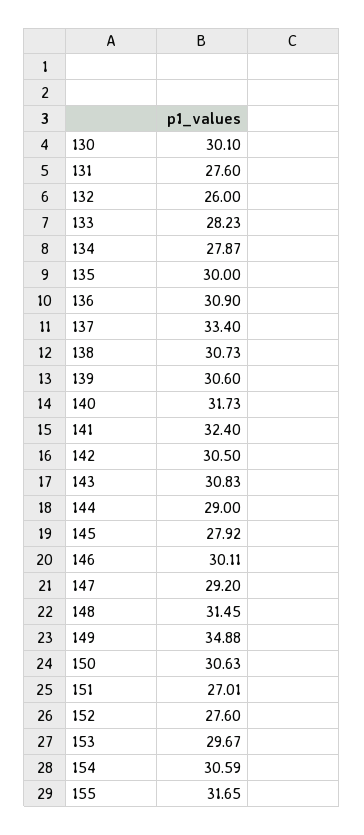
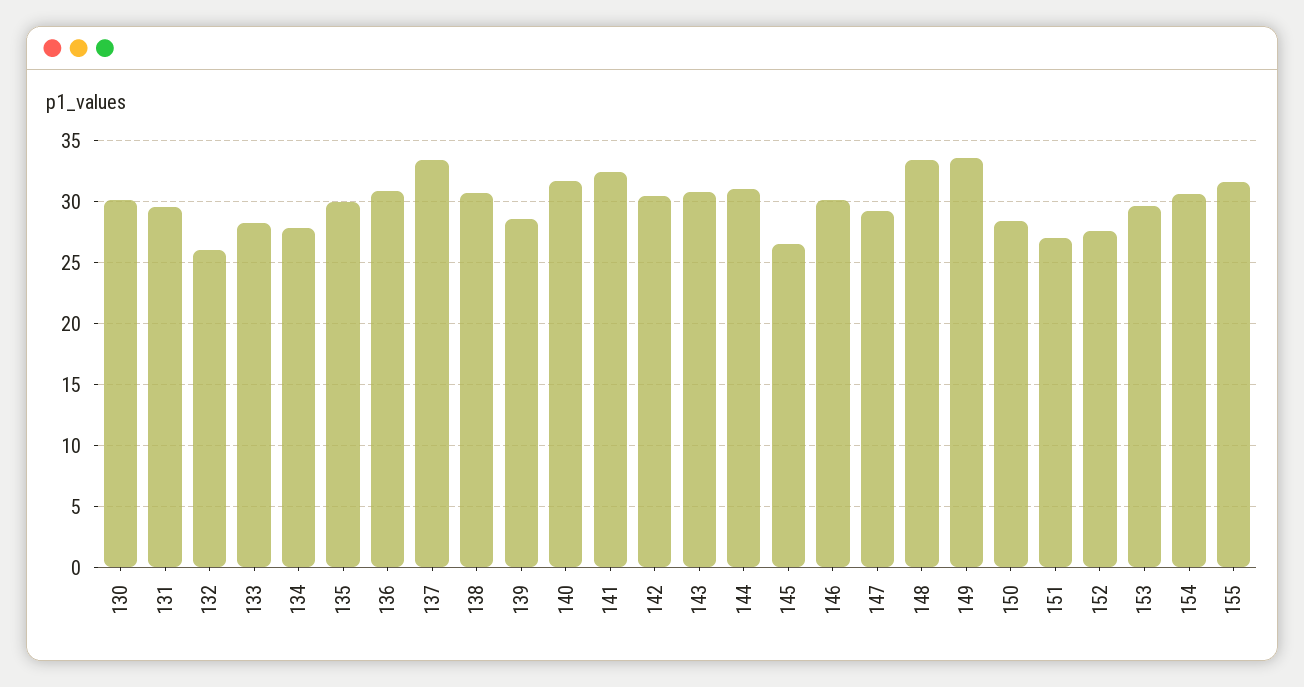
  {
    "130": 30.1,
-   "131": 27.6,
+   "131": 29.5,
    "132": 26,
    "133": 28.23,
    "134": 27.87,
    "135": 30,
    "136": 30.9,
    "137": 33.4,
    "138": 30.73,
-   "139": 30.6,
+   "139": 28.5,
    "140": 31.73,
    "141": 32.4,
    "142": 30.5,
    "143": 30.83,
-   "144": 29,
+   "144": 31,
-   "145": 27.92,
+   "145": 26.5,
    "146": 30.11,
    "147": 29.2,
-   "148": 31.45,
+   "148": 33.5,
-   "149": 34.88,
+   "149": 33.5,
-   "150": 30.63,
+   "150": 28.5,
    "151": 27.01,
    "152": 27.6,
    "153": 29.67,
    "154": 30.59,
    "155": 31.65
  }

